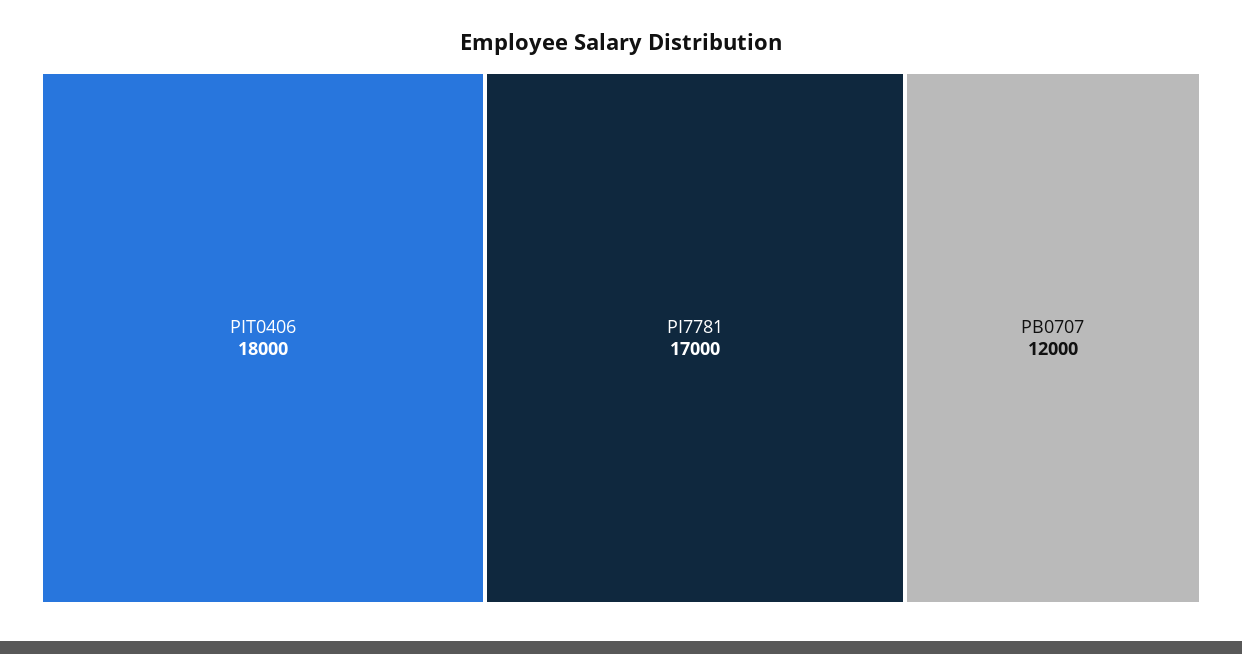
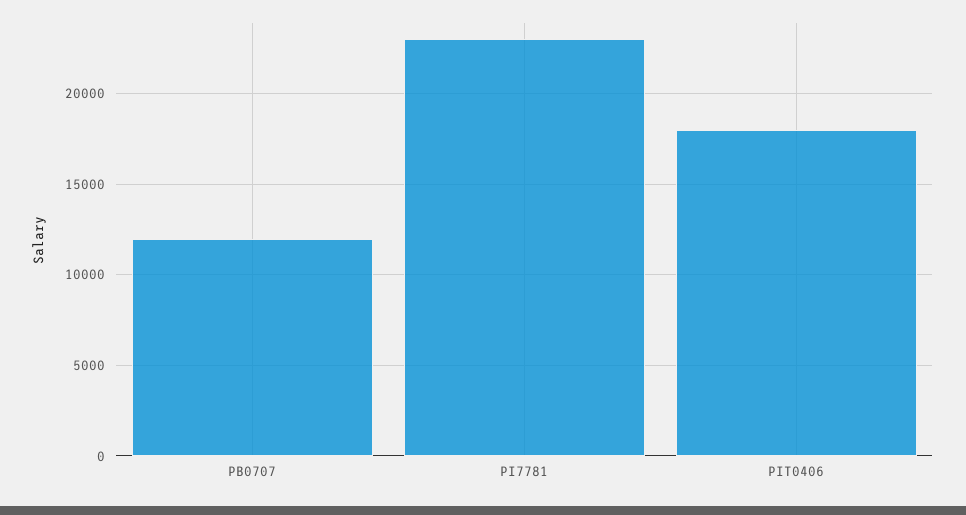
  {
    "PIT0406": 18000,
-   "PI7781": 17000,
+   "PI7781": 23000,
    "PB0707": 12000
  }

